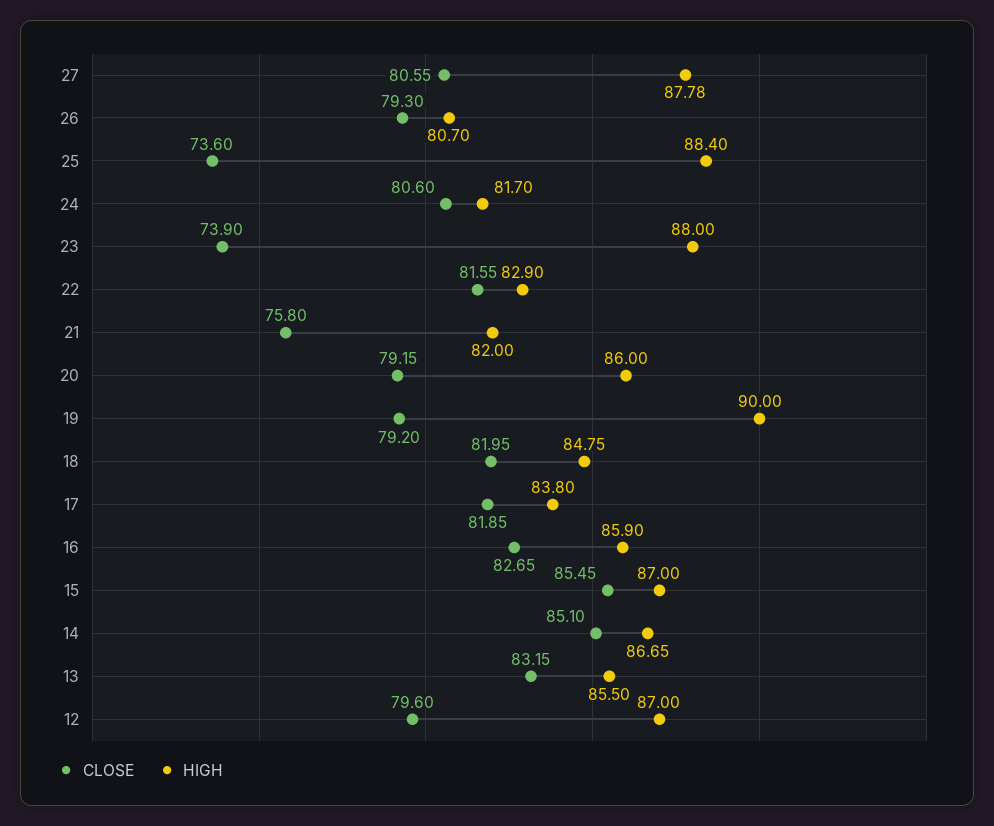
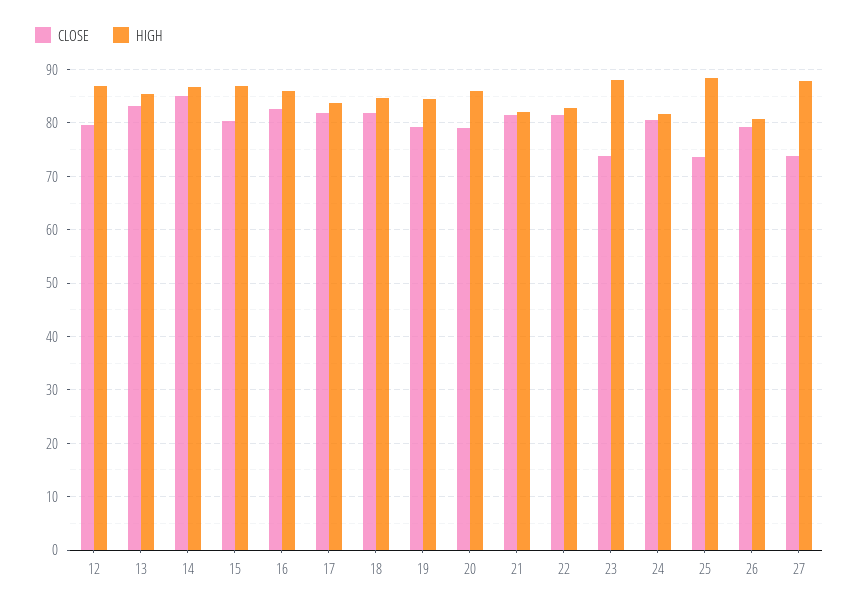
  {
    "CLOSE": {
-     "27": 80.55,
+     "27": 74,
      "26": 79.3,
      "25": 73.6,
      "24": 80.6,
      "23": 73.9,
      "22": 81.55,
-     "21": 75.8,
+     "21": 82,
      "20": 79.15,
      "19": 79.2,
      "18": 81.95,
      "17": 81.85,
      "16": 82.65,
-     "15": 85.45,
+     "15": 80,
      "14": 85.1,
      "13": 83.15,
      "12": 79.6
    },
    "HIGH": {
      "27": 87.78,
      "26": 80.7,
      "25": 88.4,
      "24": 81.7,
      "23": 88,
      "22": 82.9,
      "21": 82,
      "20": 86,
-     "19": 90,
+     "19": 84,
      "18": 84.75,
      "17": 83.8,
      "16": 85.9,
      "15": 87,
      "14": 86.65,
      "13": 85.5,
      "12": 87
    }
  }

